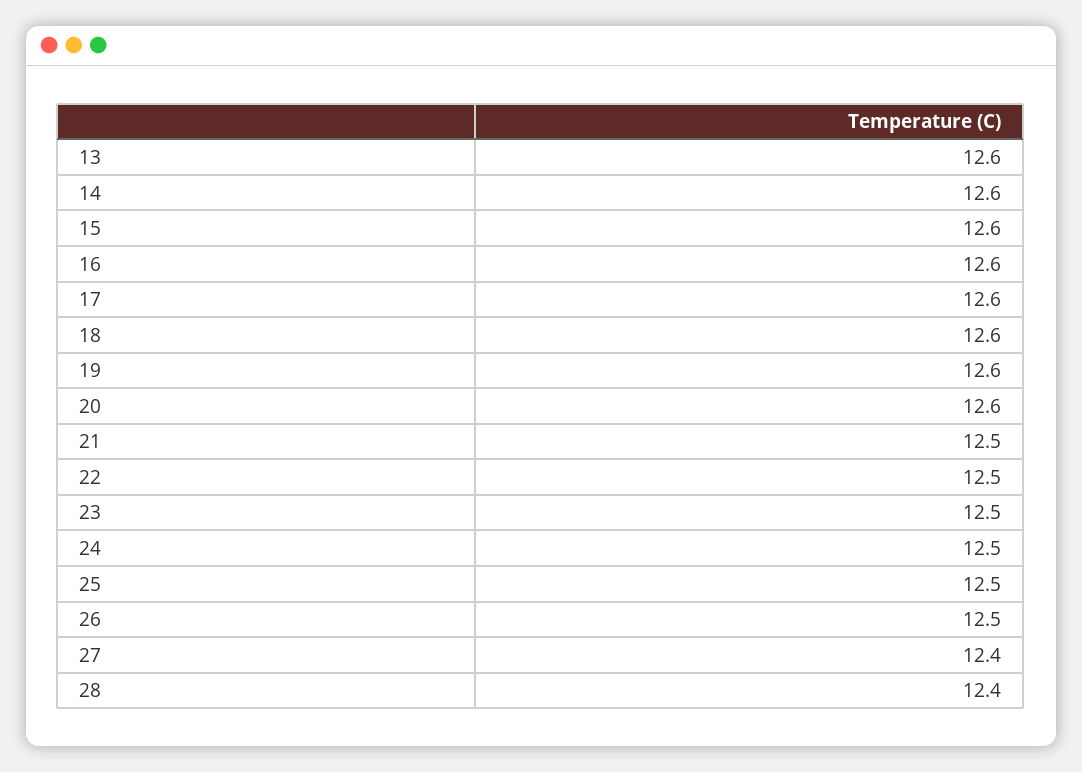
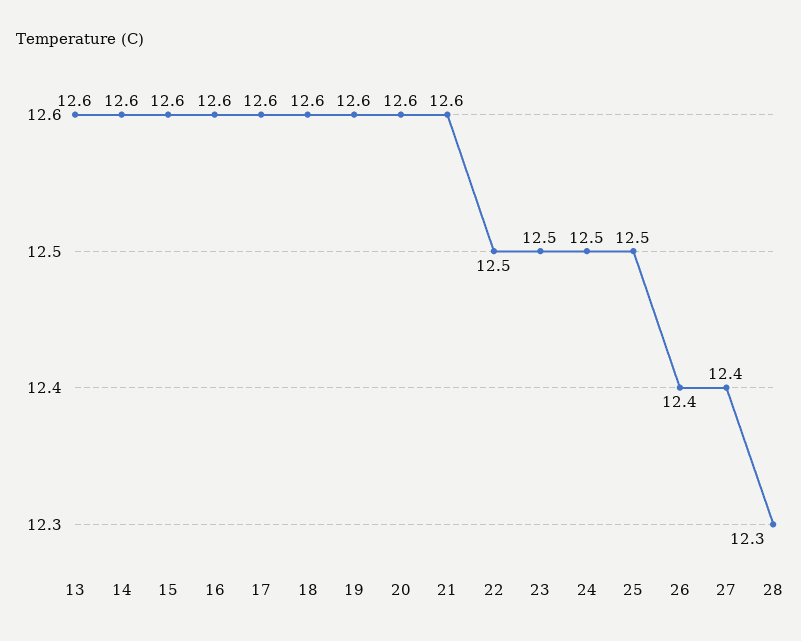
  {
    "13": 12.6,
    "14": 12.6,
    "15": 12.6,
    "16": 12.6,
    "17": 12.6,
    "18": 12.6,
    "19": 12.6,
    "20": 12.6,
-   "21": 12.5,
+   "21": 12.6,
    "22": 12.5,
    "23": 12.5,
    "24": 12.5,
    "25": 12.5,
-   "26": 12.5,
+   "26": 12.4,
    "27": 12.4,
-   "28": 12.4
+   "28": 12.3
  }

